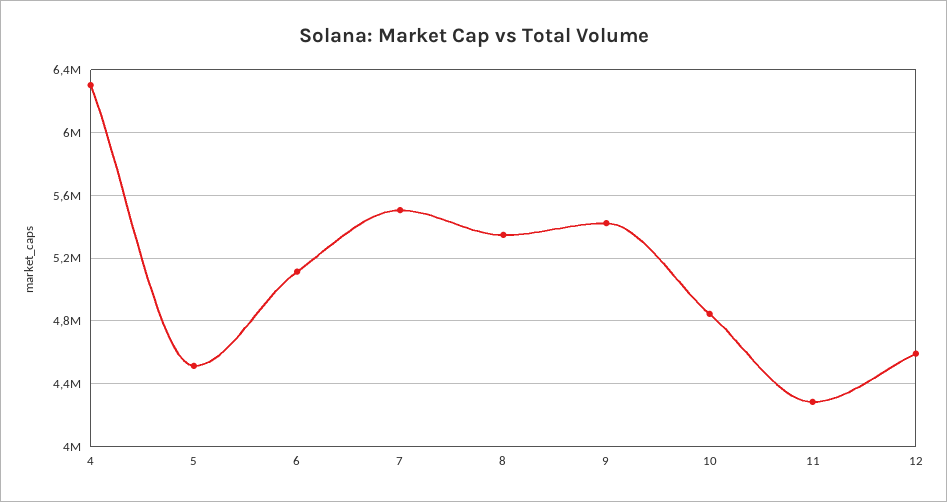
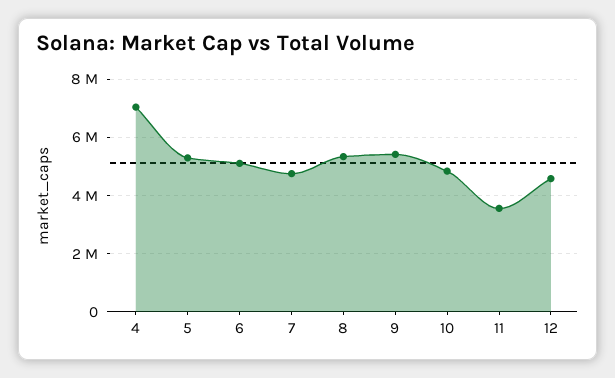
  {
-   "4": 6300000,
+   "4": 7000000,
-   "5": 4500000,
+   "5": 5250000,
    "6": 5100000,
-   "7": 5500000,
+   "7": 4750000,
    "8": 5350000,
    "9": 5400000,
    "10": 4850000,
-   "11": 4300000,
+   "11": 3500000,
    "12": 4600000
  }

